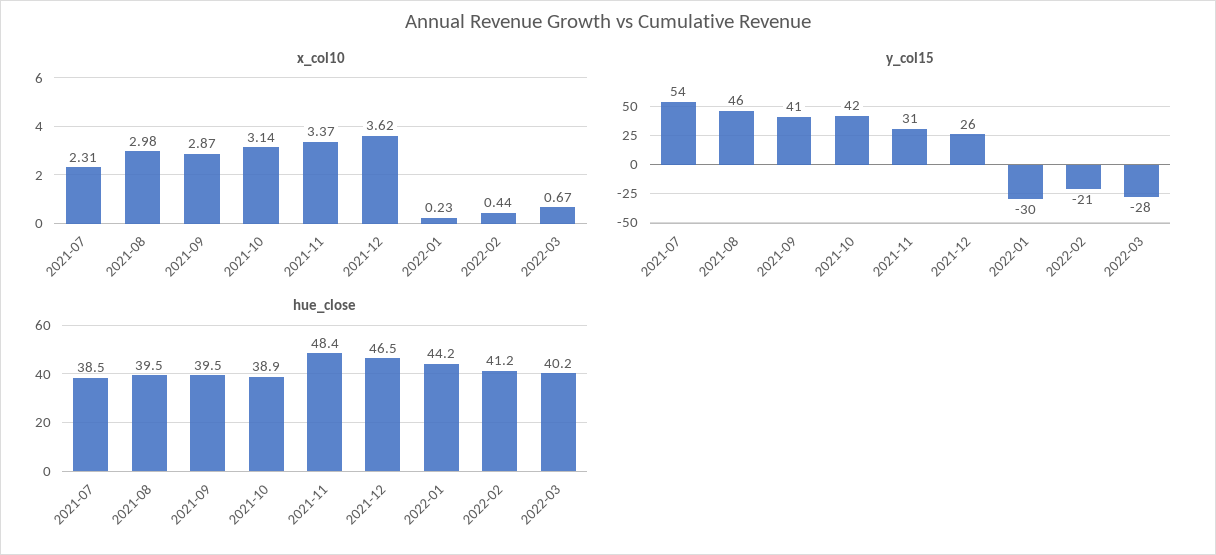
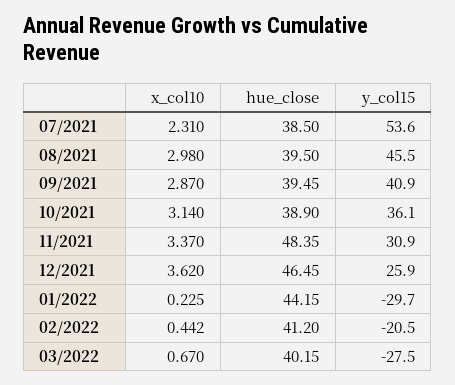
  {
    "x_col10": {
      "2021-07": 2.31,
      "2021-08": 2.98,
      "2021-09": 2.87,
      "2021-10": 3.14,
      "2021-11": 3.37,
      "2021-12": 3.62,
      "2022-01": 0.225,
      "2022-02": 0.442,
      "2022-03": 0.67
    },
    "y_col15": {
      "2021-07": 53.6,
      "2021-08": 45.5,
      "2021-09": 40.9,
-     "2021-10": 42,
+     "2021-10": 36.1,
      "2021-11": 30.9,
      "2021-12": 25.9,
      "2022-01": -29.7,
      "2022-02": -20.5,
      "2022-03": -27.5
    },
    "hue_close": {
      "2021-07": 38.5,
      "2021-08": 39.5,
      "2021-09": 39.45,
      "2021-10": 38.9,
      "2021-11": 48.35,
      "2021-12": 46.45,
      "2022-01": 44.15,
      "2022-02": 41.2,
      "2022-03": 40.15
    }
  }

